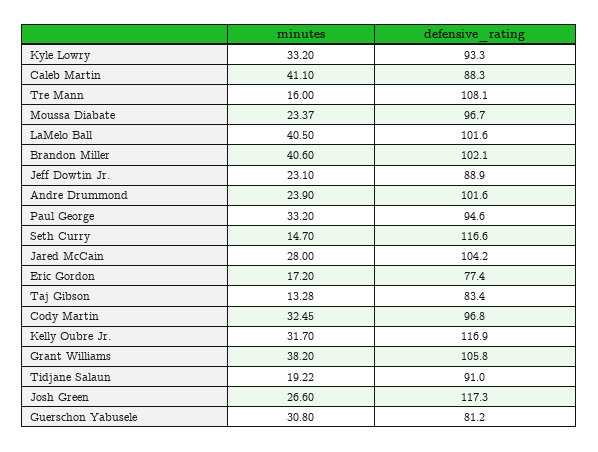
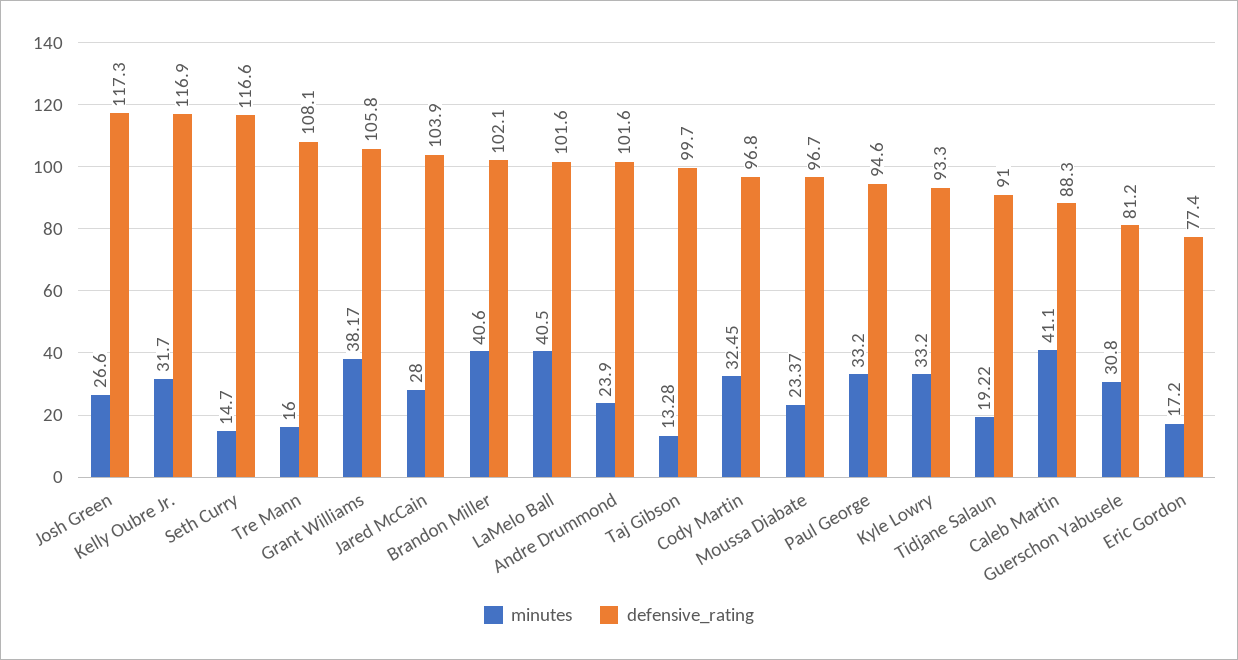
  {
    "minutes": {
      "Kyle Lowry": 33.2,
      "Caleb Martin": 41.1,
      "Tre Mann": 16,
      "Moussa Diabate": 23.37,
      "LaMelo Ball": 40.5,
      "Brandon Miller": 40.6,
-     "Jeff Dowtin Jr.": 23.1,
      "Andre Drummond": 23.9,
      "Paul George": 33.2,
      "Seth Curry": 14.7,
      "Jared McCain": 28,
      "Eric Gordon": 17.2,
      "Taj Gibson": 13.28,
      "Cody Martin": 32.45,
      "Kelly Oubre Jr.": 31.7,
-     "Grant Williams": 38.2,
+     "Grant Williams": 38.17,
      "Tidjane Salaun": 19.22,
      "Josh Green": 26.6,
      "Guerschon Yabusele": 30.8
    },
    "defensive_rating": {
      "Kyle Lowry": 93.3,
      "Caleb Martin": 88.3,
      "Tre Mann": 108.1,
      "Moussa Diabate": 96.7,
      "LaMelo Ball": 101.6,
      "Brandon Miller": 102.1,
-     "Jeff Dowtin Jr.": 88.9,
      "Andre Drummond": 101.6,
      "Paul George": 94.6,
      "Seth Curry": 116.6,
-     "Jared McCain": 104.2,
+     "Jared McCain": 103.9,
      "Eric Gordon": 77.4,
-     "Taj Gibson": 83.4,
+     "Taj Gibson": 99.7,
      "Cody Martin": 96.8,
      "Kelly Oubre Jr.": 116.9,
      "Grant Williams": 105.8,
      "Tidjane Salaun": 91,
      "Josh Green": 117.3,
      "Guerschon Yabusele": 81.2
    }
  }

